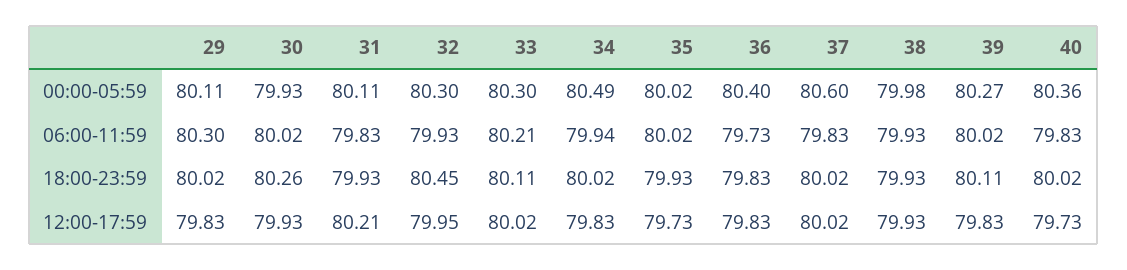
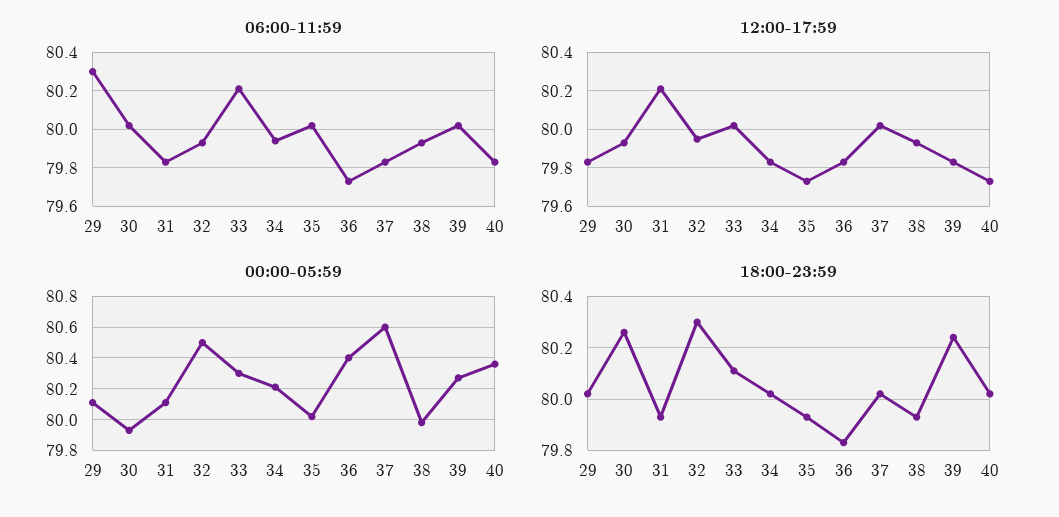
  {
    "00:00-05:59": {
      "29": 80.11,
      "30": 79.93,
      "31": 80.11,
-     "32": 80.3,
+     "32": 80.5,
      "33": 80.3,
-     "34": 80.49,
+     "34": 80.2,
      "35": 80.02,
      "36": 80.4,
      "37": 80.6,
      "38": 79.98,
      "39": 80.27,
      "40": 80.36
    },
    "06:00-11:59": {
      "29": 80.3,
      "30": 80.02,
      "31": 79.83,
      "32": 79.93,
      "33": 80.21,
      "34": 79.94,
      "35": 80.02,
      "36": 79.73,
      "37": 79.83,
      "38": 79.93,
      "39": 80.02,
      "40": 79.83
    },
    "18:00-23:59": {
      "29": 80.02,
      "30": 80.26,
      "31": 79.93,
-     "32": 80.45,
+     "32": 80.3,
      "33": 80.11,
      "34": 80.02,
      "35": 79.93,
      "36": 79.83,
      "37": 80.02,
      "38": 79.93,
-     "39": 80.11,
+     "39": 80.25,
      "40": 80.02
    },
    "12:00-17:59": {
      "29": 79.83,
      "30": 79.93,
      "31": 80.21,
      "32": 79.95,
      "33": 80.02,
      "34": 79.83,
      "35": 79.73,
      "36": 79.83,
      "37": 80.02,
      "38": 79.93,
      "39": 79.83,
      "40": 79.73
    }
  }

